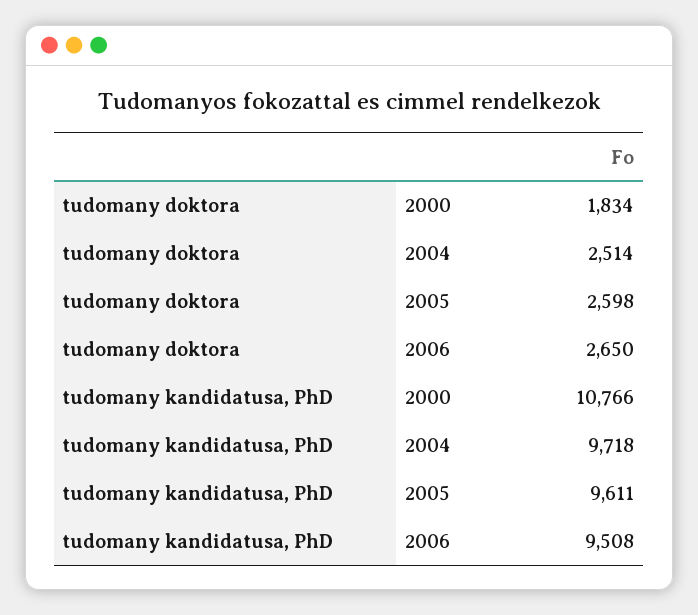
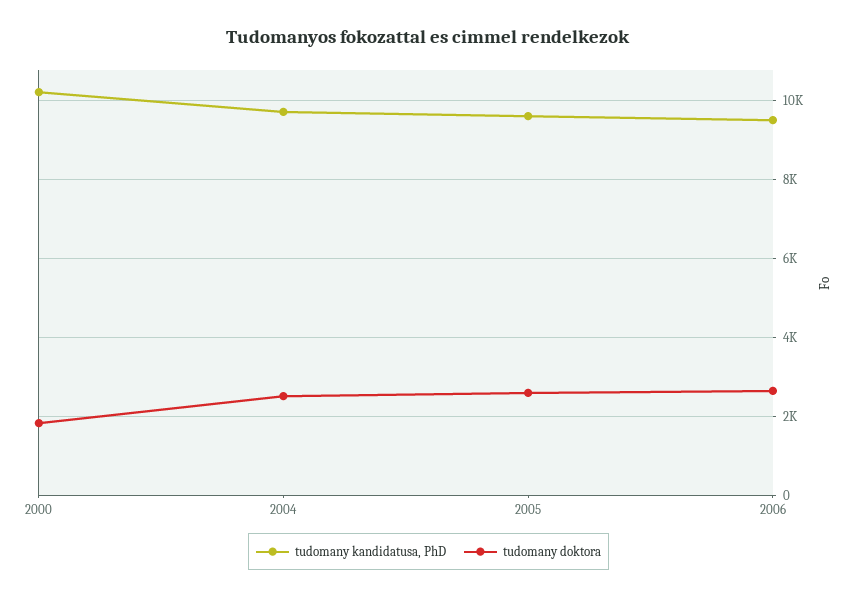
  {
    "tudomany doktora": {
      "2000": 1834,
      "2004": 2514,
      "2005": 2598,
      "2006": 2650
    },
    "tudomany kandidatusa, PhD": {
-     "2000": 10766,
+     "2000": 10200,
      "2004": 9718,
      "2005": 9611,
      "2006": 9508
    }
  }

